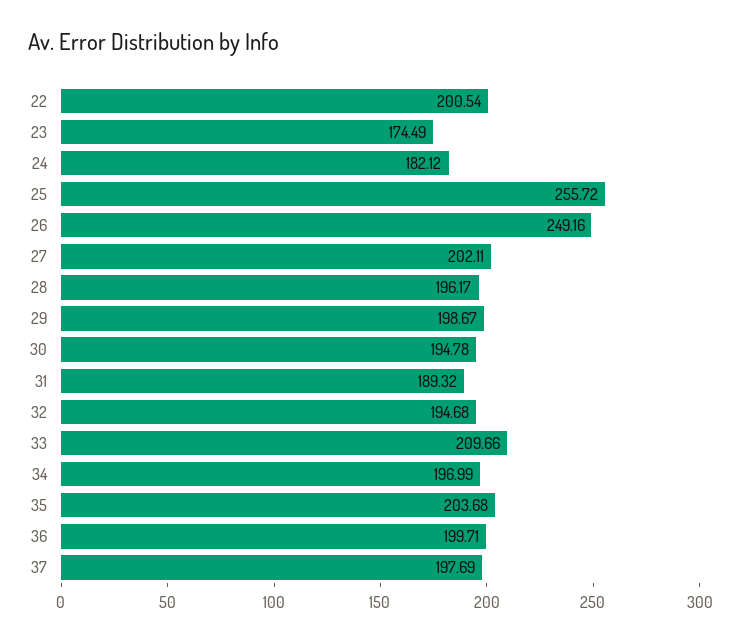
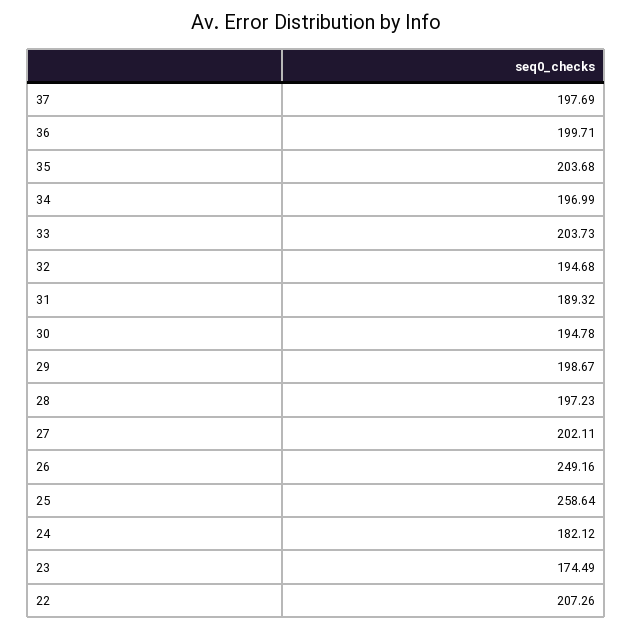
  {
-   "22": 200.54,
+   "22": 207.26,
    "23": 174.49,
    "24": 182.12,
-   "25": 255.72,
+   "25": 258.64,
    "26": 249.16,
    "27": 202.11,
-   "28": 196.17,
+   "28": 197.23,
    "29": 198.67,
    "30": 194.78,
    "31": 189.32,
    "32": 194.68,
-   "33": 209.66,
+   "33": 203.73,
    "34": 196.99,
    "35": 203.68,
    "36": 199.71,
    "37": 197.69
  }

